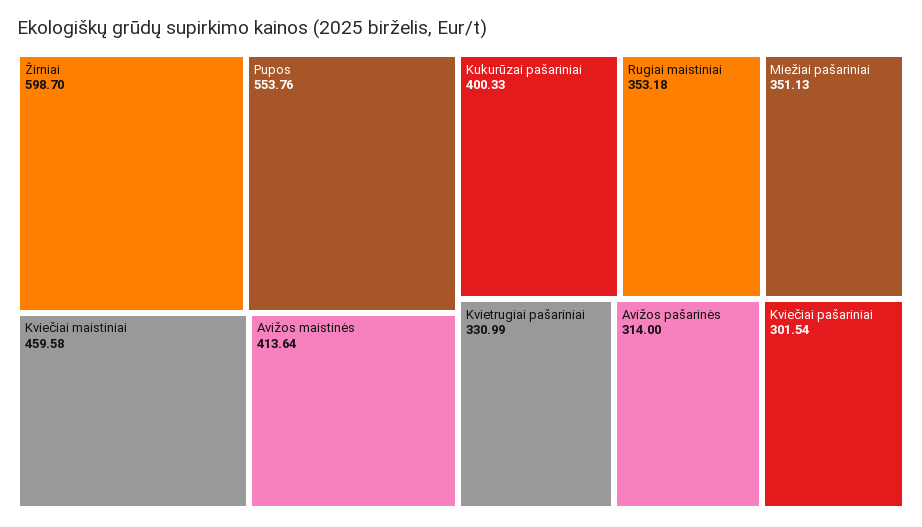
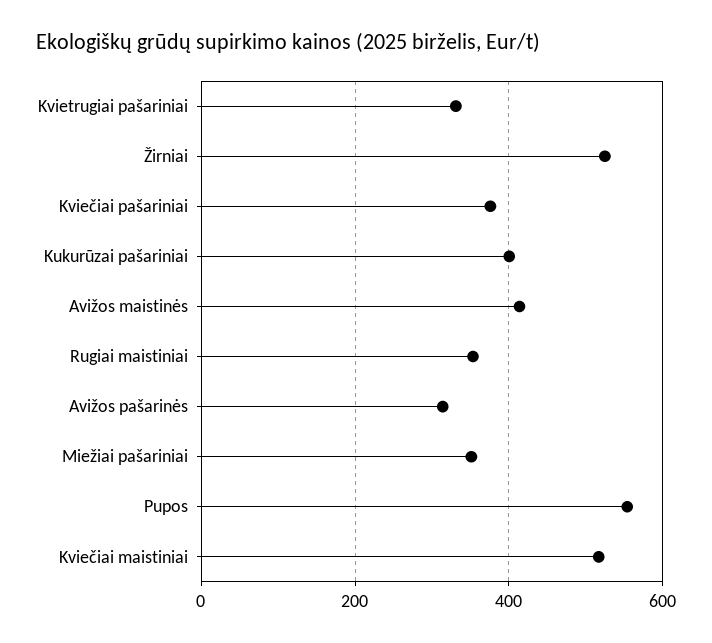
  {
-   "Žirniai": 598.7,
+   "Žirniai": 520,
    "Pupos": 553.76,
-   "Kviečiai maistiniai": 459.58,
+   "Kviečiai maistiniai": 520,
    "Avižos maistinės": 413.64,
    "Kukurūzai pašariniai": 400.33,
    "Rugiai maistiniai": 353.18,
    "Miežiai pašariniai": 351.13,
    "Kvietrugiai pašariniai": 330.99,
    "Avižos pašarinės": 314,
-   "Kviečiai pašariniai": 301.54
+   "Kviečiai pašariniai": 380
  }

